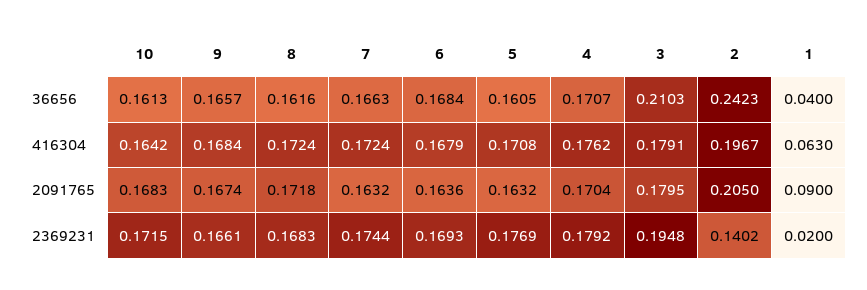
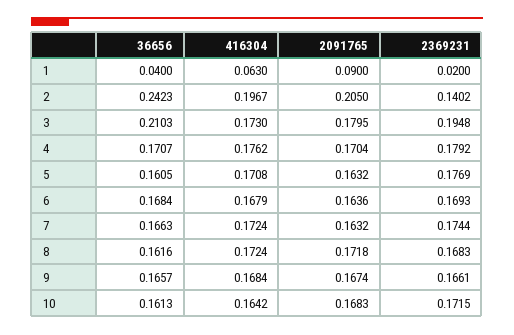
  {
    "10": {
      "36656": 0.1613,
      "416304": 0.1642,
      "2091765": 0.1683,
      "2369231": 0.1715
    },
    "9": {
      "36656": 0.1657,
      "416304": 0.1684,
      "2091765": 0.1674,
      "2369231": 0.1661
    },
    "8": {
      "36656": 0.1616,
      "416304": 0.1724,
      "2091765": 0.1718,
      "2369231": 0.1683
    },
    "7": {
      "36656": 0.1663,
      "416304": 0.1724,
      "2091765": 0.1632,
      "2369231": 0.1744
    },
    "6": {
      "36656": 0.1684,
      "416304": 0.1679,
      "2091765": 0.1636,
      "2369231": 0.1693
    },
    "5": {
      "36656": 0.1605,
      "416304": 0.1708,
      "2091765": 0.1632,
      "2369231": 0.1769
    },
    "4": {
      "36656": 0.1707,
      "416304": 0.1762,
      "2091765": 0.1704,
      "2369231": 0.1792
    },
    "3": {
      "36656": 0.2103,
-     "416304": 0.1791,
+     "416304": 0.173,
      "2091765": 0.1795,
      "2369231": 0.1948
    },
    "2": {
      "36656": 0.2423,
      "416304": 0.1967,
      "2091765": 0.205,
      "2369231": 0.1402
    },
    "1": {
      "36656": 0.04,
      "416304": 0.063,
      "2091765": 0.09,
      "2369231": 0.02
    }
  }

